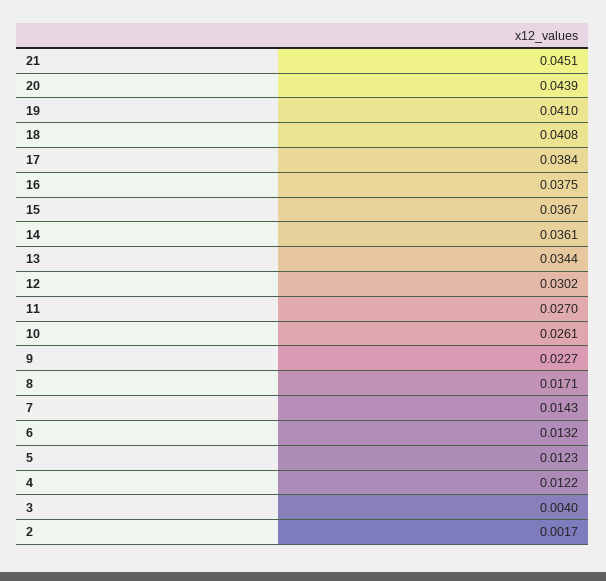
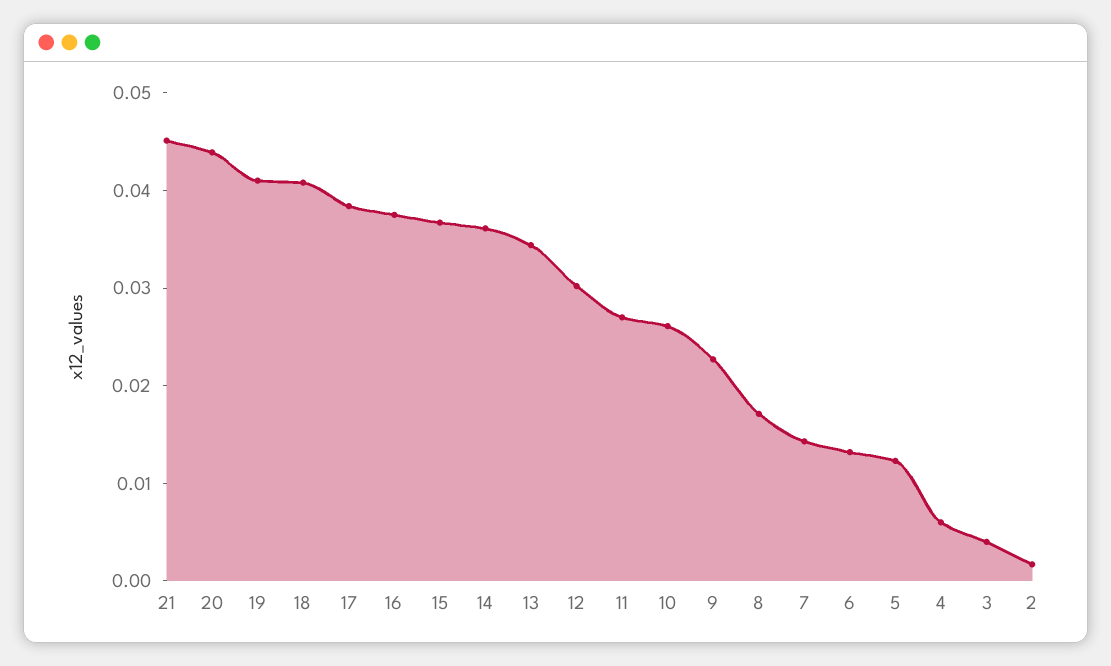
  {
    "21": 0.0451,
    "20": 0.0439,
    "19": 0.041,
    "18": 0.0408,
    "17": 0.0384,
    "16": 0.0375,
    "15": 0.0367,
    "14": 0.0361,
    "13": 0.0344,
    "12": 0.0302,
    "11": 0.027,
    "10": 0.0261,
    "9": 0.0227,
    "8": 0.0171,
    "7": 0.0143,
    "6": 0.0132,
    "5": 0.0123,
-   "4": 0.0122,
+   "4": 0.006,
    "3": 0.004,
    "2": 0.0017
  }

